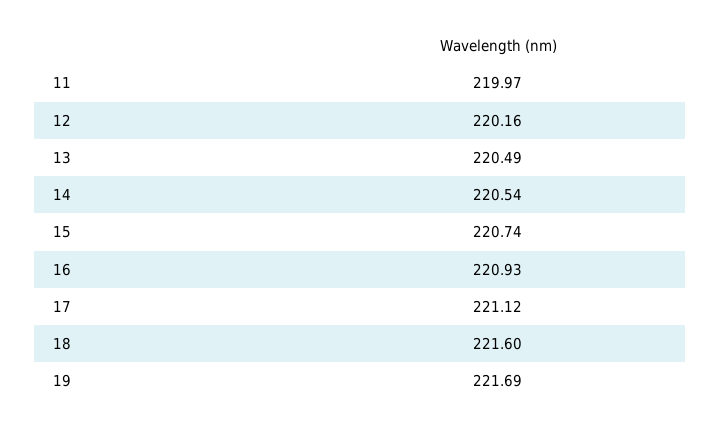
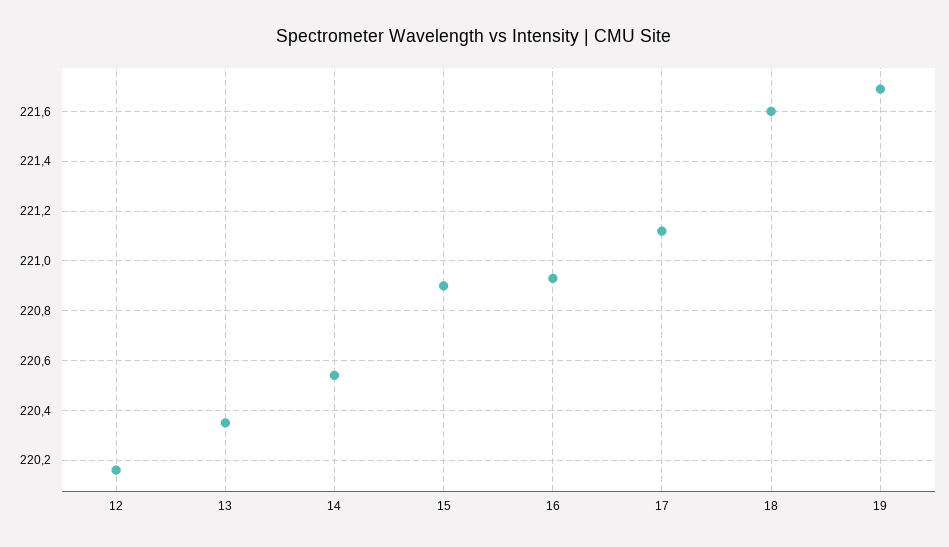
  {
-   "11": 219.97,
    "12": 220.16,
-   "13": 220.49,
+   "13": 220.35,
    "14": 220.54,
-   "15": 220.74,
+   "15": 220.9,
    "16": 220.93,
    "17": 221.12,
    "18": 221.6,
    "19": 221.69
  }

